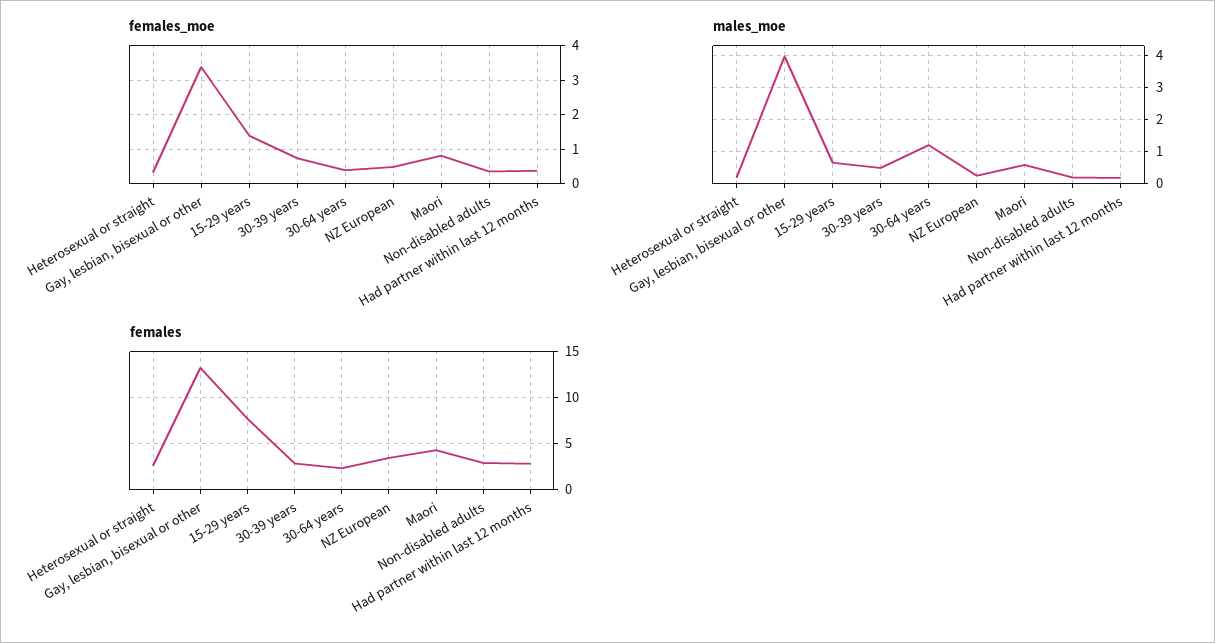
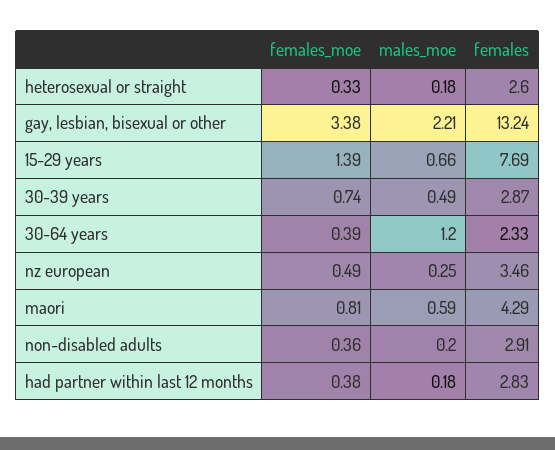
  {
    "females_moe": {
      "Heterosexual or straight": 0.33,
      "Gay, lesbian, bisexual or other": 3.38,
      "15-29 years": 1.39,
      "30-39 years": 0.74,
      "30-64 years": 0.39,
      "NZ European": 0.49,
      "Maori": 0.81,
      "Non-disabled adults": 0.36,
      "Had partner within last 12 months": 0.38
    },
    "males_moe": {
      "Heterosexual or straight": 0.18,
-     "Gay, lesbian, bisexual or other": 4,
+     "Gay, lesbian, bisexual or other": 2.21,
      "15-29 years": 0.66,
      "30-39 years": 0.49,
      "30-64 years": 1.2,
      "NZ European": 0.25,
      "Maori": 0.59,
      "Non-disabled adults": 0.2,
      "Had partner within last 12 months": 0.18
    },
    "females": {
      "Heterosexual or straight": 2.6,
      "Gay, lesbian, bisexual or other": 13.24,
      "15-29 years": 7.69,
      "30-39 years": 2.87,
      "30-64 years": 2.33,
      "NZ European": 3.46,
      "Maori": 4.29,
      "Non-disabled adults": 2.91,
      "Had partner within last 12 months": 2.83
    }
  }

